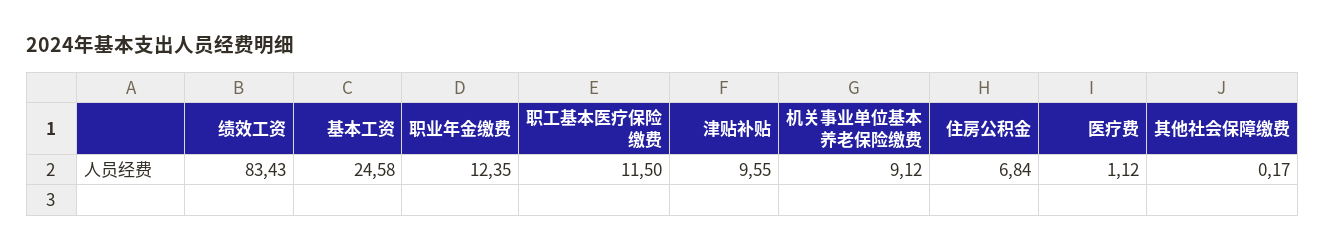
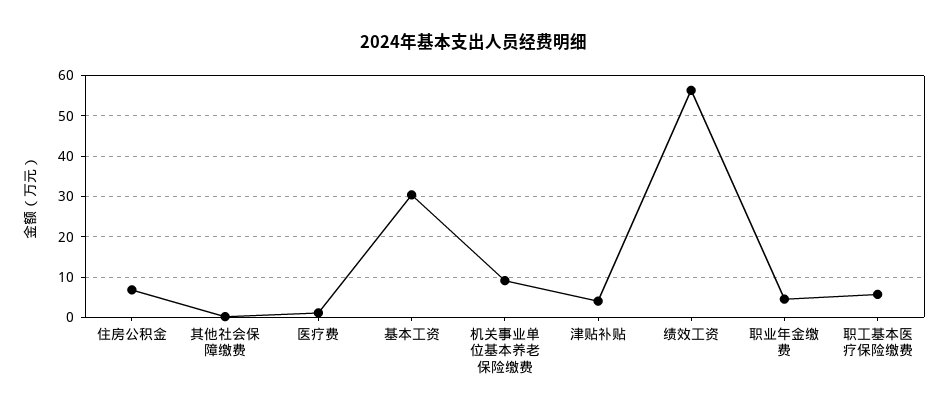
  {
-   "绩效工资": 83.43,
+   "绩效工资": 56,
-   "基本工资": 24.58,
+   "基本工资": 30,
-   "职业年金缴费": 12.35,
+   "职业年金缴费": 4,
-   "职工基本医疗保险缴费": 11.5,
+   "职工基本医疗保险缴费": 6,
-   "津贴补贴": 9.55,
+   "津贴补贴": 4,
    "机关事业单位基本养老保险缴费": 9.12,
    "住房公积金": 6.84,
    "医疗费": 1.12,
    "其他社会保障缴费": 0.17
  }

